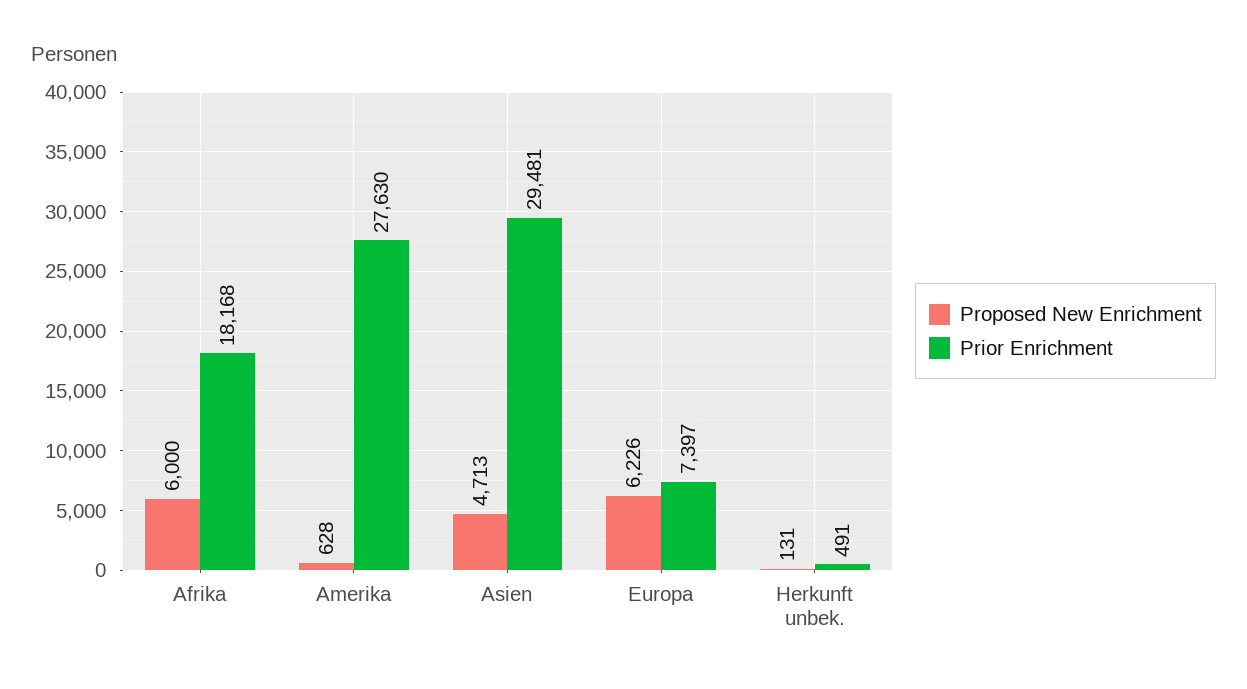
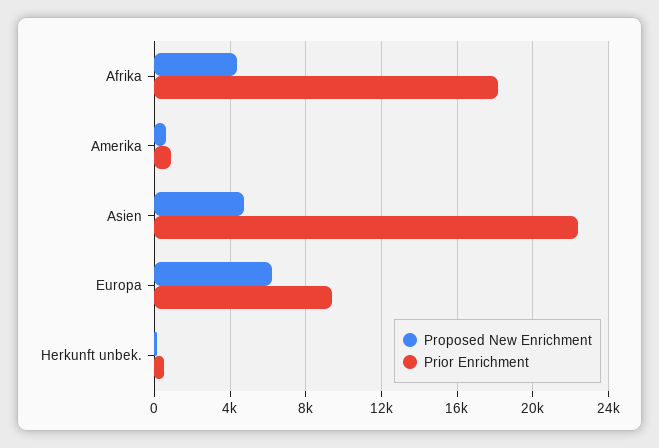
  {
    "Proposed New Enrichment": {
-     "Afrika": 6000,
+     "Afrika": 4500,
      "Amerika": 628,
      "Asien": 4713,
      "Europa": 6226,
      "Herkunft unbek.": 131
    },
    "Prior Enrichment": {
      "Afrika": 18168,
-     "Amerika": 27630,
+     "Amerika": 1000,
-     "Asien": 29481,
+     "Asien": 22500,
-     "Europa": 7397,
+     "Europa": 9500,
      "Herkunft unbek.": 491
    }
  }

